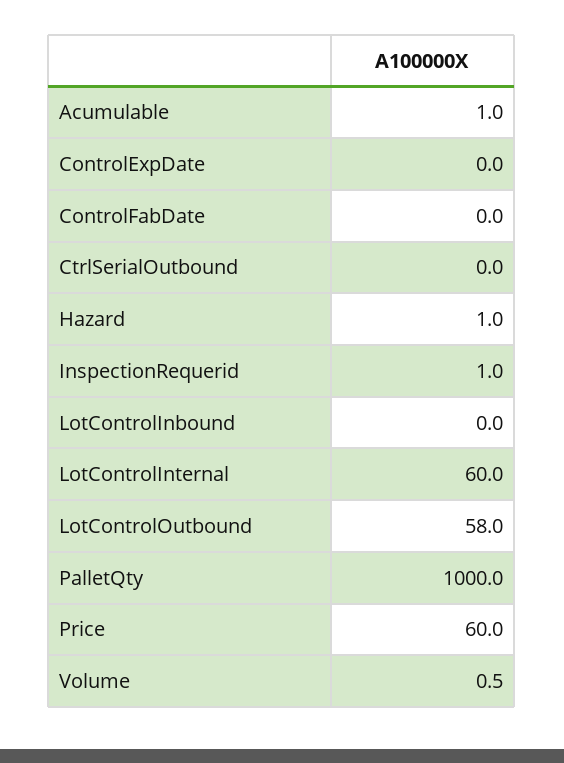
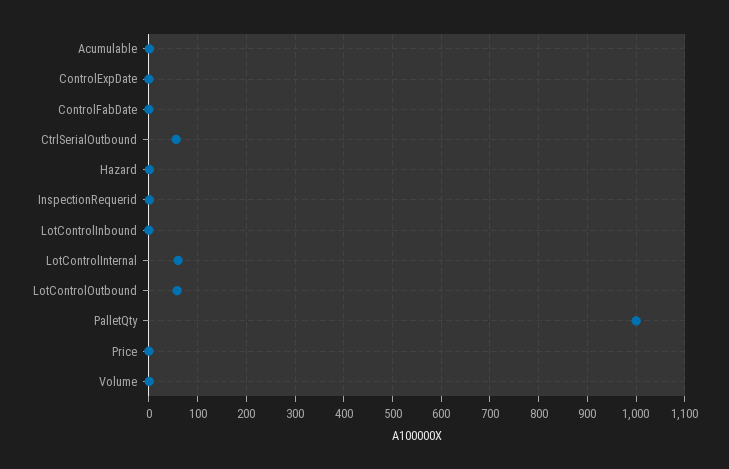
  {
    "Acumulable": 1,
    "ControlExpDate": 0,
    "ControlFabDate": 0,
-   "CtrlSerialOutbound": 0,
+   "CtrlSerialOutbound": 60,
    "Hazard": 1,
    "InspectionRequerid": 1,
    "LotControlInbound": 0,
    "LotControlInternal": 60,
    "LotControlOutbound": 58,
    "PalletQty": 1000,
-   "Price": 60,
+   "Price": 0,
    "Volume": 0.5
  }

